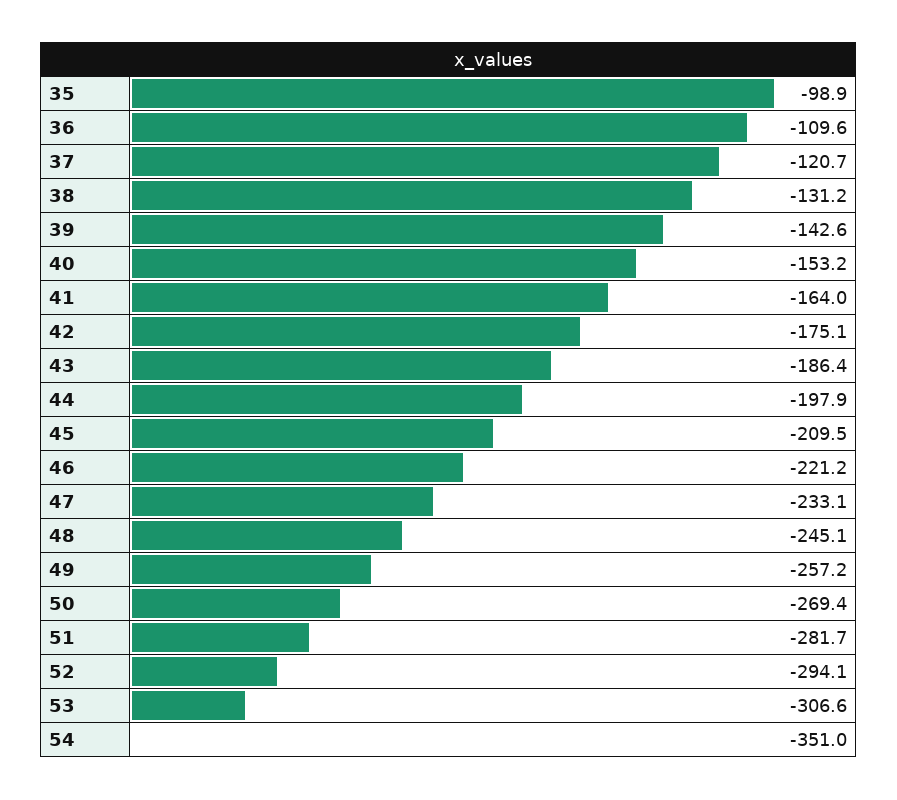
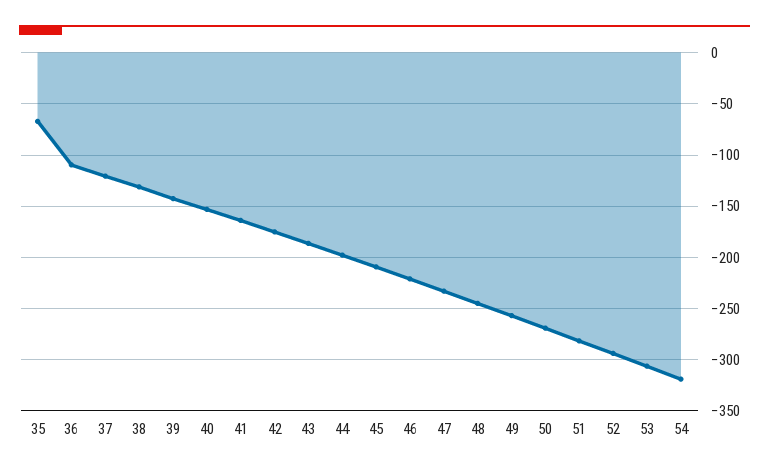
  {
-   "35": -98.9,
+   "35": -70,
    "36": -109.6,
    "37": -120.7,
    "38": -131.2,
    "39": -142.6,
    "40": -153.2,
    "41": -164,
    "42": -175.1,
    "43": -186.4,
    "44": -197.9,
    "45": -209.5,
    "46": -221.2,
    "47": -233.1,
    "48": -245.1,
    "49": -257.2,
    "50": -269.4,
    "51": -281.7,
    "52": -294.1,
    "53": -306.6,
-   "54": -351
+   "54": -320
  }

